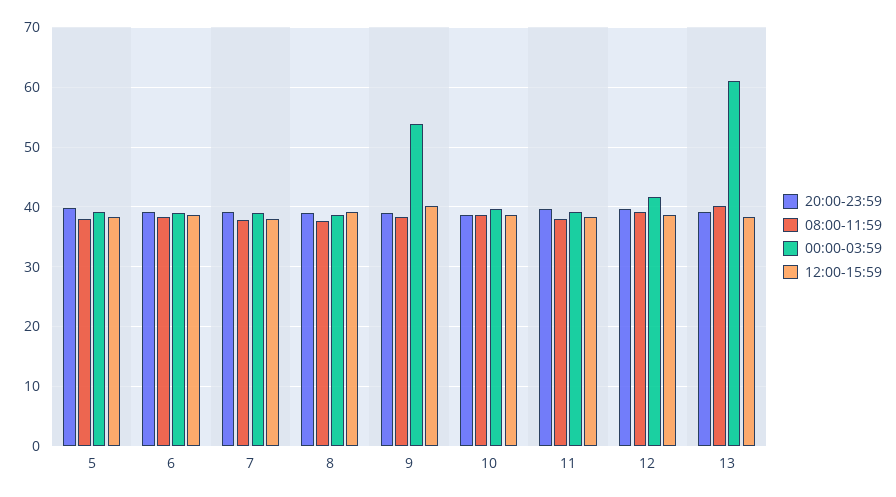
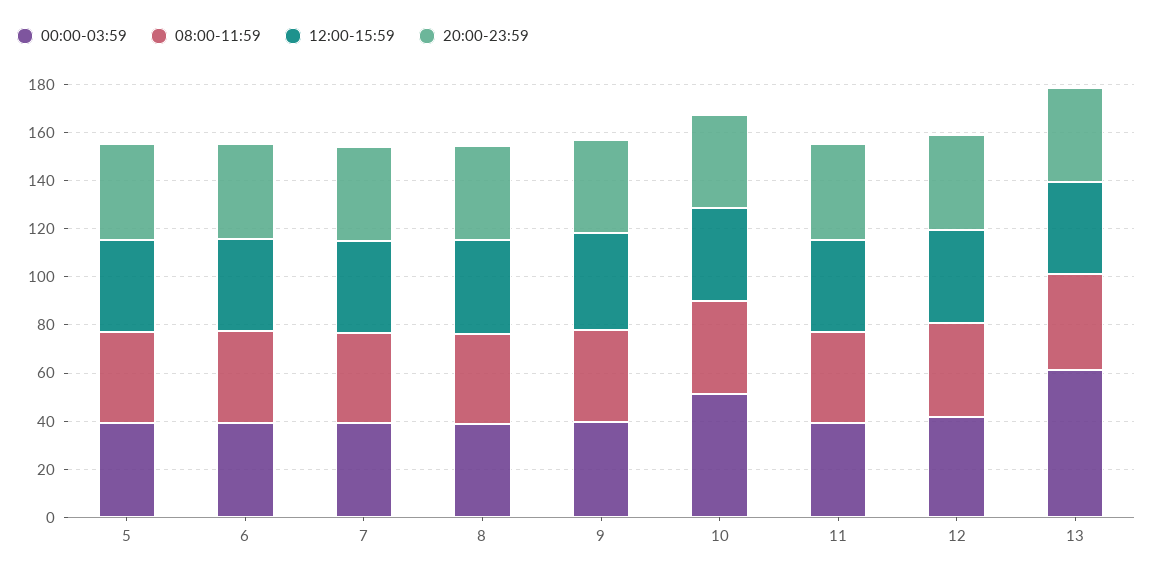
  {
    "20:00-23:59": {
      "5": 40,
      "6": 40,
      "7": 40,
      "8": 38,
      "9": 38,
      "10": 38,
      "11": 40,
      "12": 40,
      "13": 40
    },
    "08:00-11:59": {
      "5": 38,
      "6": 38,
      "7": 38,
      "8": 38,
      "9": 38,
      "10": 38,
      "11": 38,
      "12": 40,
      "13": 40
    },
    "00:00-03:59": {
      "5": 40,
      "6": 38,
      "7": 38,
      "8": 38,
-     "9": 54,
+     "9": 40,
-     "10": 40,
+     "10": 50,
      "11": 40,
      "12": 42,
      "13": 62
    },
    "12:00-15:59": {
      "5": 38,
      "6": 38,
      "7": 38,
      "8": 40,
      "9": 40,
      "10": 38,
      "11": 38,
      "12": 38,
      "13": 38
    }
  }

